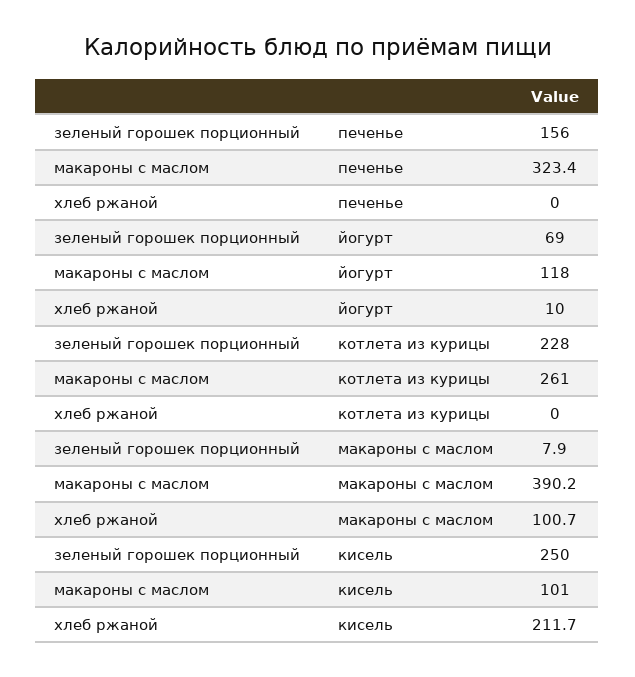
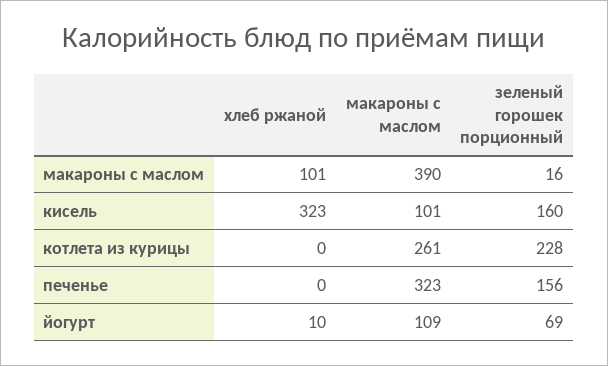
  {
    "зеленый горошек порционный": {
      "печенье": 156,
      "йогурт": 69,
      "котлета из курицы": 228,
-     "макароны с маслом": 7.9,
+     "макароны с маслом": 16,
-     "кисель": 250
+     "кисель": 160
    },
    "макароны с маслом": {
      "печенье": 323.4,
-     "йогурт": 118,
+     "йогурт": 109,
      "котлета из курицы": 261,
      "макароны с маслом": 390.2,
      "кисель": 101
    },
    "хлеб ржаной": {
      "печенье": 0,
      "йогурт": 10,
      "котлета из курицы": 0,
      "макароны с маслом": 100.7,
-     "кисель": 211.7
+     "кисель": 323
    }
  }

